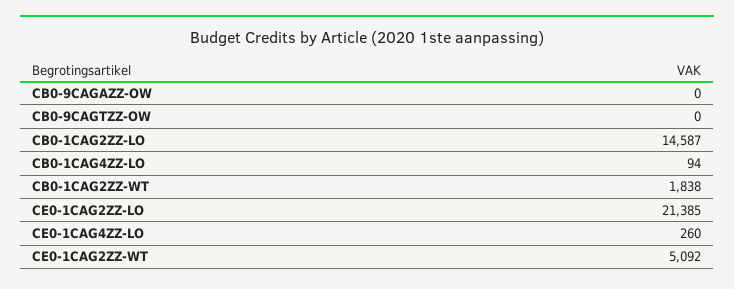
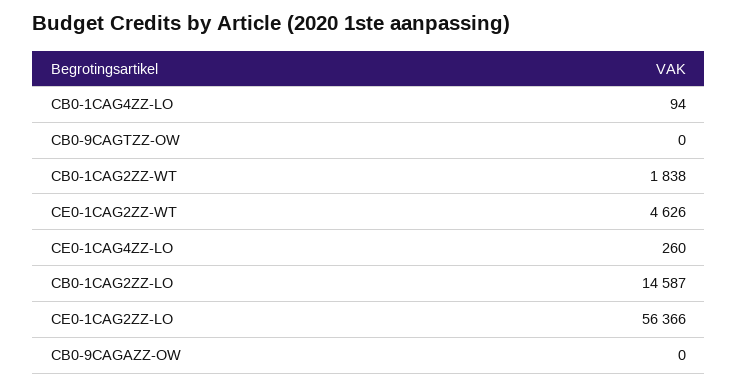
  {
    "CB0-9CAGAZZ-OW": 0,
    "CB0-9CAGTZZ-OW": 0,
    "CB0-1CAG2ZZ-LO": 14587,
    "CB0-1CAG4ZZ-LO": 94,
    "CB0-1CAG2ZZ-WT": 1838,
-   "CE0-1CAG2ZZ-LO": 21385,
+   "CE0-1CAG2ZZ-LO": 56366,
    "CE0-1CAG4ZZ-LO": 260,
-   "CE0-1CAG2ZZ-WT": 5092
+   "CE0-1CAG2ZZ-WT": 4626
  }

